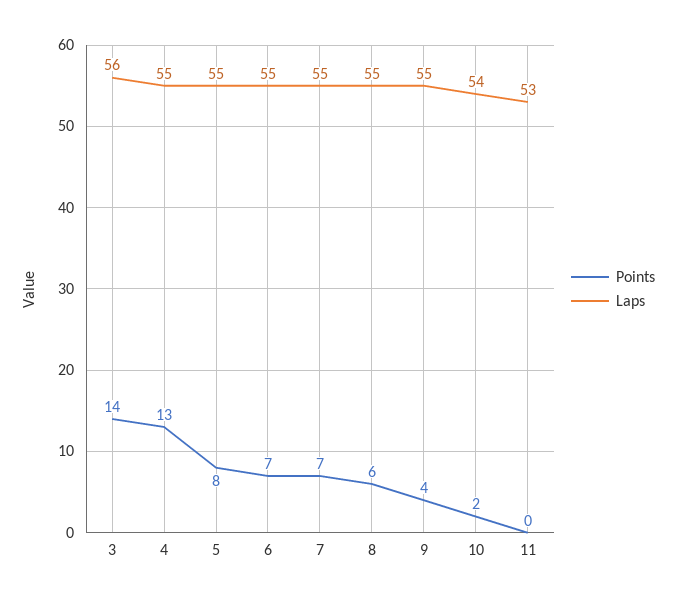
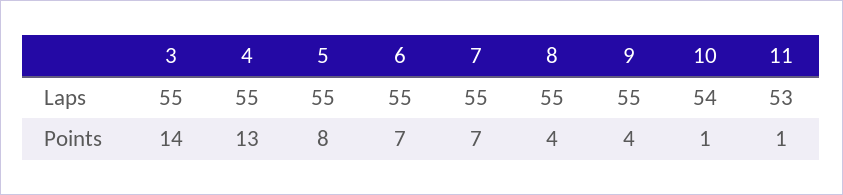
  {
    "Points": {
      "3": 14,
      "4": 13,
      "5": 8,
      "6": 7,
      "7": 7,
-     "8": 6,
+     "8": 4,
      "9": 4,
-     "10": 2,
+     "10": 1,
-     "11": 0
+     "11": 1
    },
    "Laps": {
-     "3": 56,
+     "3": 55,
      "4": 55,
      "5": 55,
      "6": 55,
      "7": 55,
      "8": 55,
      "9": 55,
      "10": 54,
      "11": 53
    }
  }

